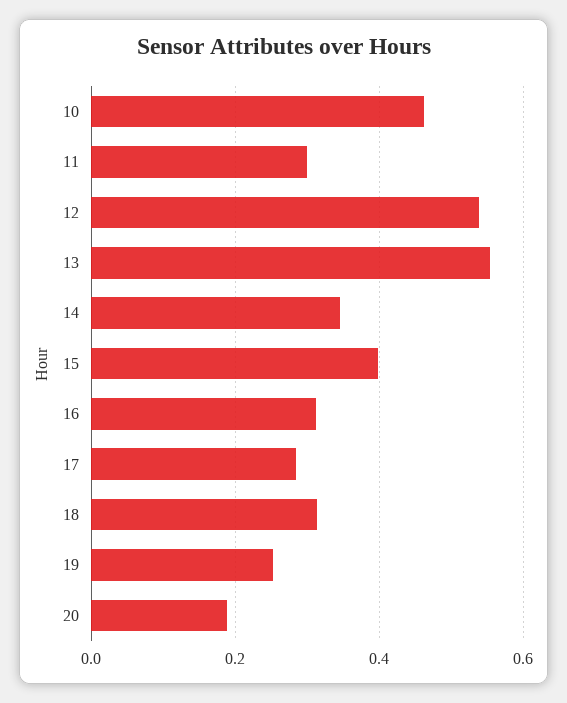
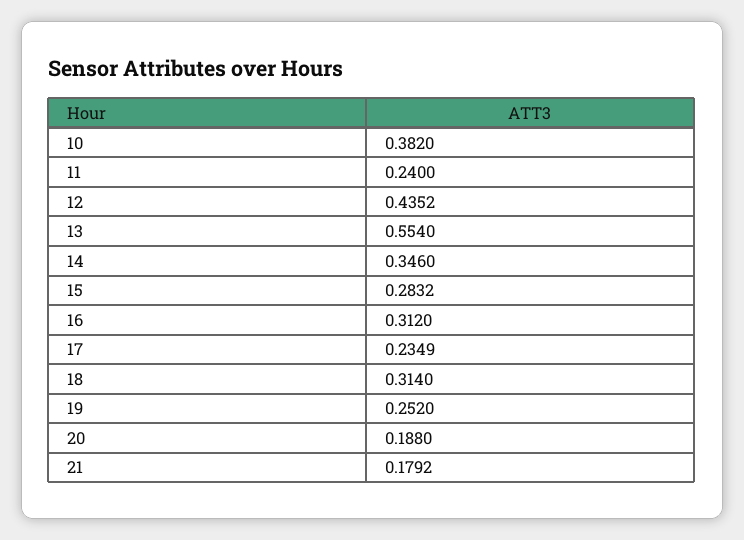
  {
-   "10": 0.46,
+   "10": 0.382,
-   "11": 0.3,
+   "11": 0.24,
-   "12": 0.54,
+   "12": 0.4352,
    "13": 0.554,
    "14": 0.346,
-   "15": 0.4,
+   "15": 0.2832,
    "16": 0.312,
-   "17": 0.28,
+   "17": 0.2349,
    "18": 0.314,
    "19": 0.252,
-   "20": 0.188
+   "20": 0.188,
+   "21": 0.1792
  }

